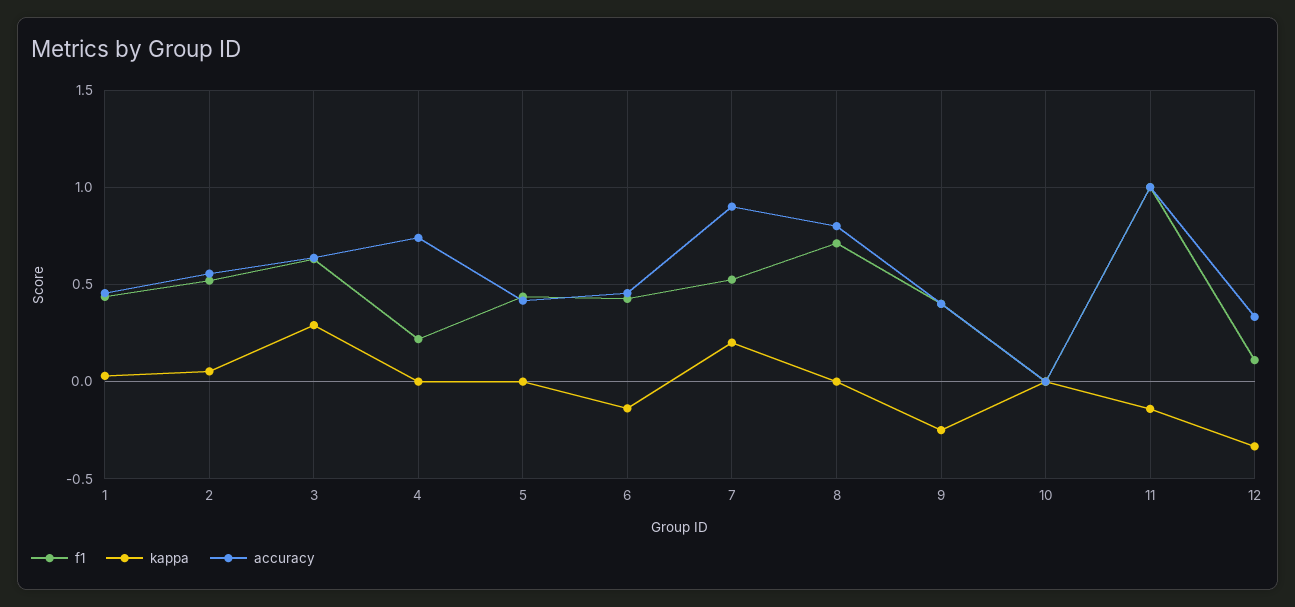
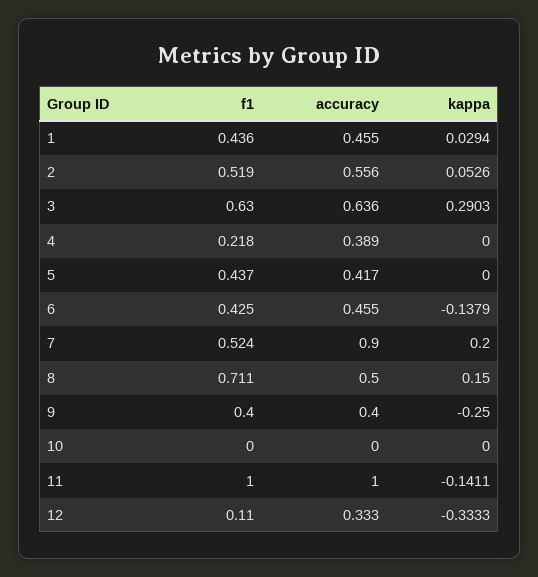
  {
    "f1": {
      "1": 0.436,
      "2": 0.519,
      "3": 0.63,
      "4": 0.218,
      "5": 0.437,
      "6": 0.425,
      "7": 0.524,
      "8": 0.711,
      "9": 0.4,
      "10": 0,
      "11": 1,
      "12": 0.11
    },
    "kappa": {
      "1": 0.0294,
      "2": 0.0526,
      "3": 0.2903,
      "4": 0,
      "5": 0,
      "6": -0.1379,
      "7": 0.2,
-     "8": 0,
+     "8": 0.15,
      "9": -0.25,
      "10": 0,
      "11": -0.1411,
      "12": -0.3333
    },
    "accuracy": {
      "1": 0.455,
      "2": 0.556,
      "3": 0.636,
-     "4": 0.75,
+     "4": 0.389,
      "5": 0.417,
      "6": 0.455,
      "7": 0.9,
-     "8": 0.8,
+     "8": 0.5,
      "9": 0.4,
      "10": 0,
      "11": 1,
      "12": 0.333
    }
  }

